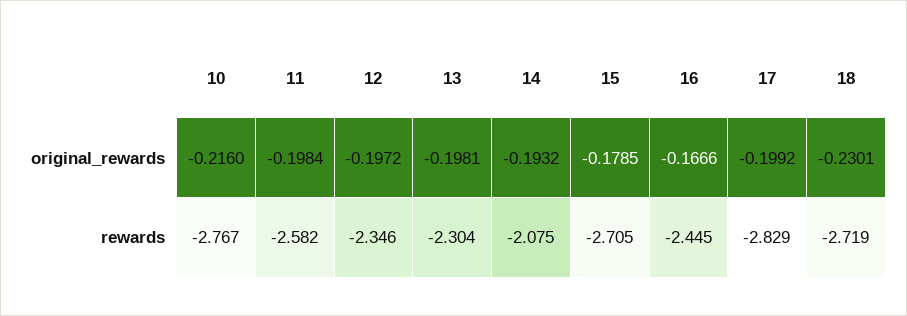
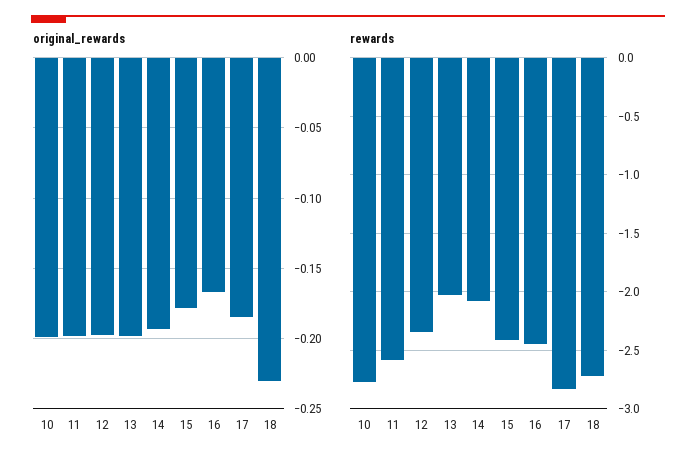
  {
    "original_rewards": {
-     "10": -0.216,
+     "10": -0.2,
      "11": -0.1984,
      "12": -0.1972,
      "13": -0.1981,
      "14": -0.1932,
      "15": -0.1785,
      "16": -0.1666,
-     "17": -0.1992,
+     "17": -0.185,
      "18": -0.2301
    },
    "rewards": {
      "10": -2.767,
      "11": -2.582,
      "12": -2.346,
-     "13": -2.304,
+     "13": -2,
      "14": -2.075,
-     "15": -2.705,
+     "15": -2.4,
      "16": -2.445,
      "17": -2.829,
      "18": -2.719
    }
  }

